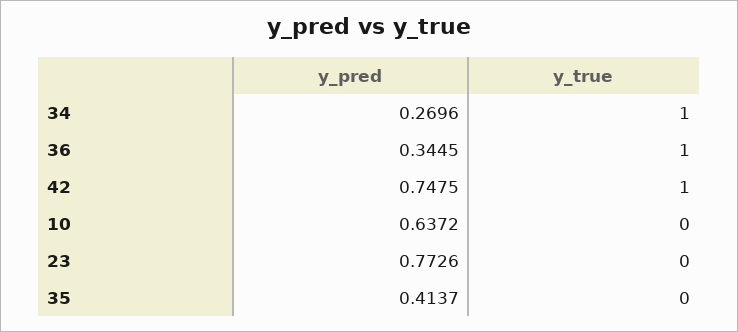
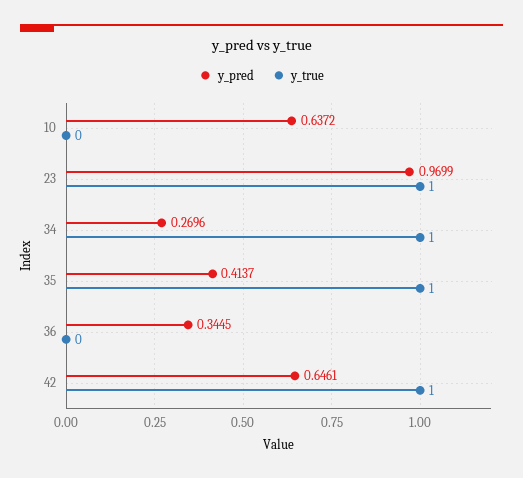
  {
    "y_pred": {
      "34": 0.2696,
      "36": 0.3445,
-     "42": 0.7475,
+     "42": 0.6461,
      "10": 0.6372,
-     "23": 0.7726,
+     "23": 0.9699,
      "35": 0.4137
    },
    "y_true": {
      "34": 1,
-     "36": 1,
+     "36": 0,
      "42": 1,
      "10": 0,
-     "23": 0,
+     "23": 1,
-     "35": 0
+     "35": 1
    }
  }

